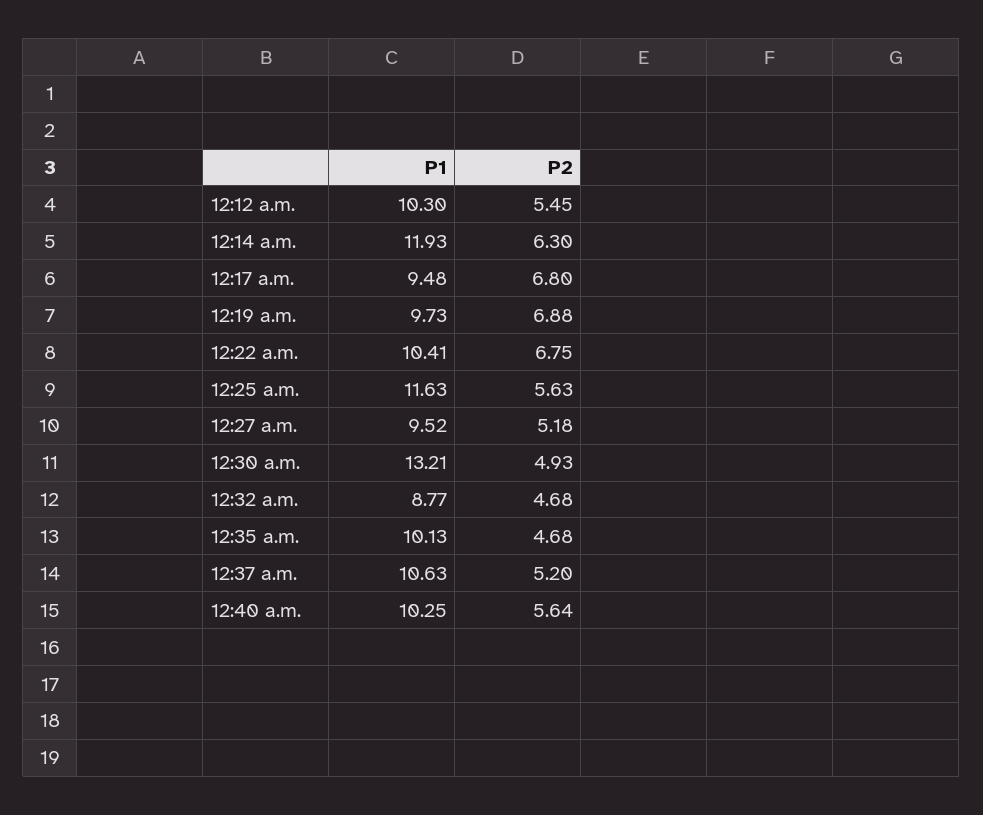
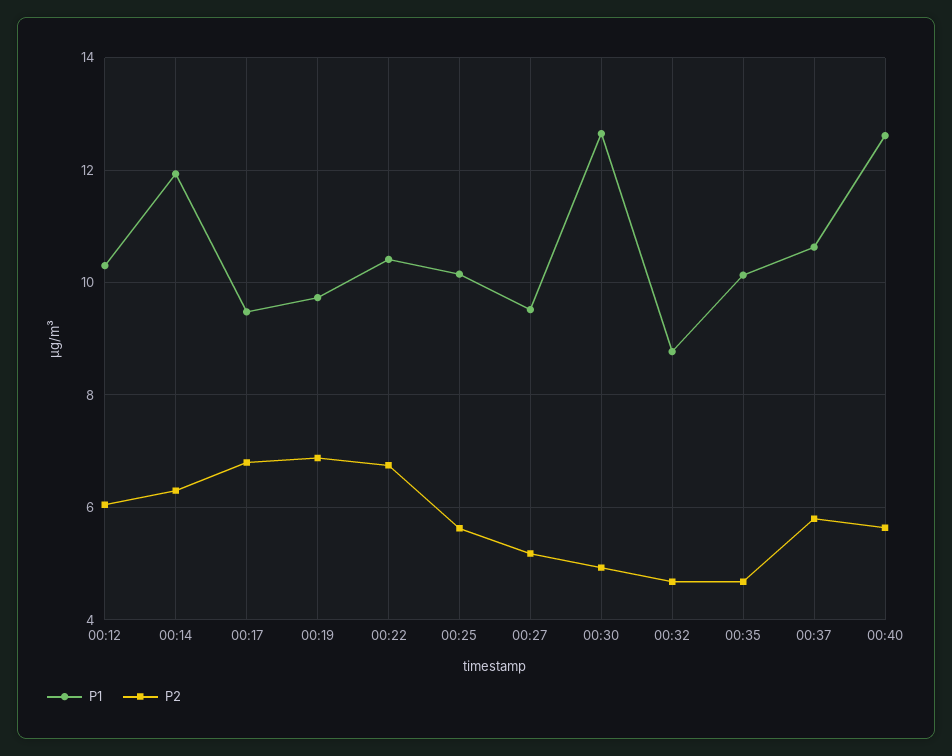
  {
    "P1": {
      "12:12 a.m.": 10.3,
      "12:14 a.m.": 11.93,
      "12:17 a.m.": 9.48,
      "12:19 a.m.": 9.73,
      "12:22 a.m.": 10.41,
-     "12:25 a.m.": 11.63,
+     "12:25 a.m.": 10.2,
      "12:27 a.m.": 9.52,
-     "12:30 a.m.": 13.21,
+     "12:30 a.m.": 12.6,
      "12:32 a.m.": 8.77,
      "12:35 a.m.": 10.13,
      "12:37 a.m.": 10.63,
-     "12:40 a.m.": 10.25
+     "12:40 a.m.": 12.6
    },
    "P2": {
-     "12:12 a.m.": 5.45,
+     "12:12 a.m.": 6,
      "12:14 a.m.": 6.3,
      "12:17 a.m.": 6.8,
      "12:19 a.m.": 6.88,
      "12:22 a.m.": 6.75,
      "12:25 a.m.": 5.63,
      "12:27 a.m.": 5.18,
      "12:30 a.m.": 4.93,
      "12:32 a.m.": 4.68,
      "12:35 a.m.": 4.68,
-     "12:37 a.m.": 5.2,
+     "12:37 a.m.": 5.8,
      "12:40 a.m.": 5.64
    }
  }

